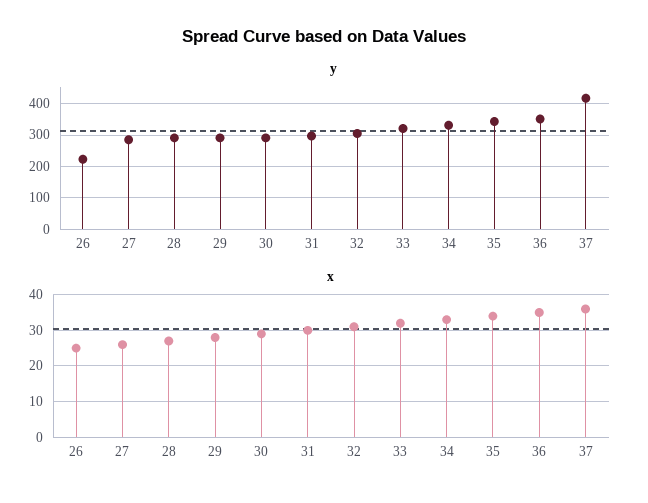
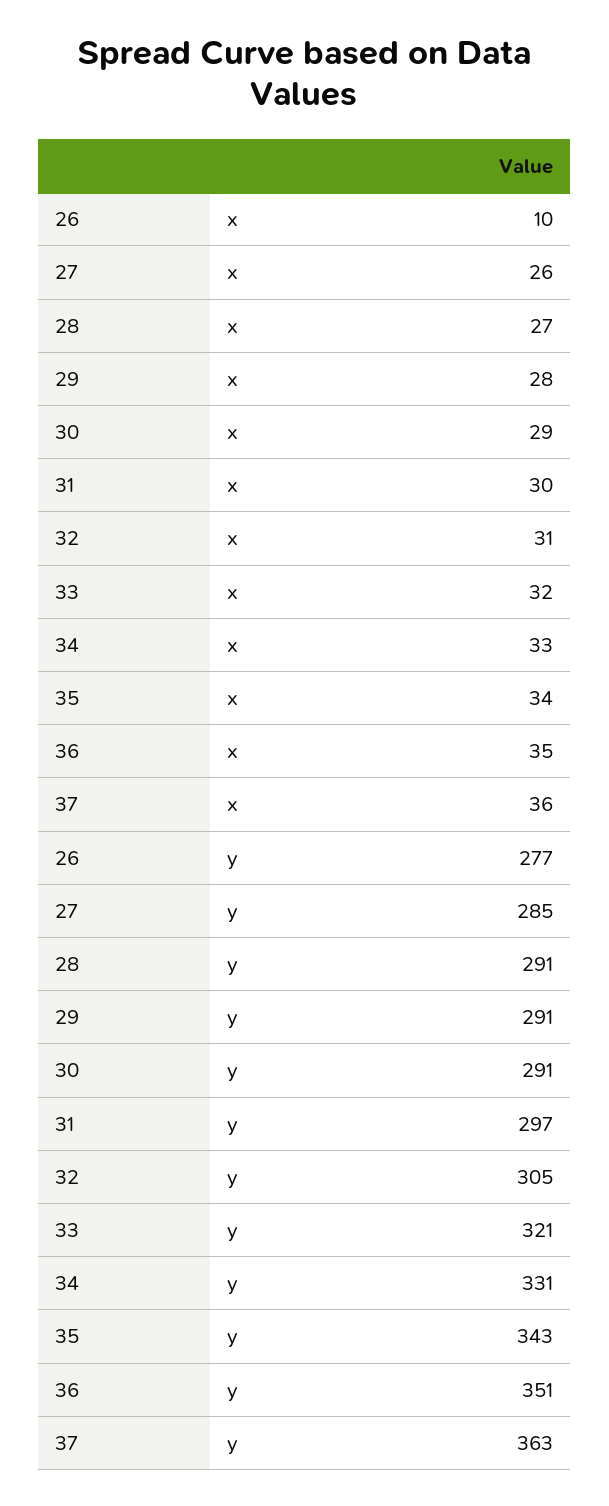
  {
    "y": {
-     "26": 220,
+     "26": 277,
      "27": 285,
      "28": 291,
      "29": 291,
      "30": 291,
      "31": 297,
      "32": 305,
      "33": 321,
      "34": 331,
      "35": 343,
      "36": 351,
-     "37": 420
+     "37": 363
    },
    "x": {
-     "26": 25,
+     "26": 10,
      "27": 26,
      "28": 27,
      "29": 28,
      "30": 29,
      "31": 30,
      "32": 31,
      "33": 32,
      "34": 33,
      "35": 34,
      "36": 35,
      "37": 36
    }
  }

